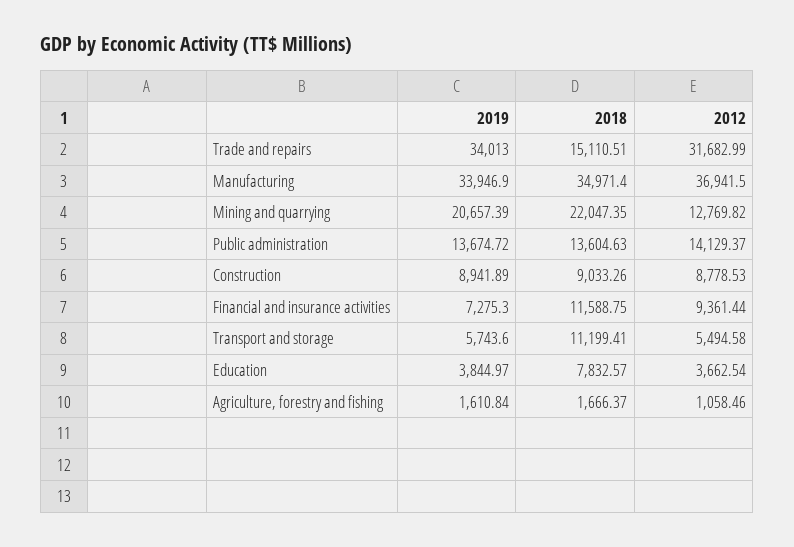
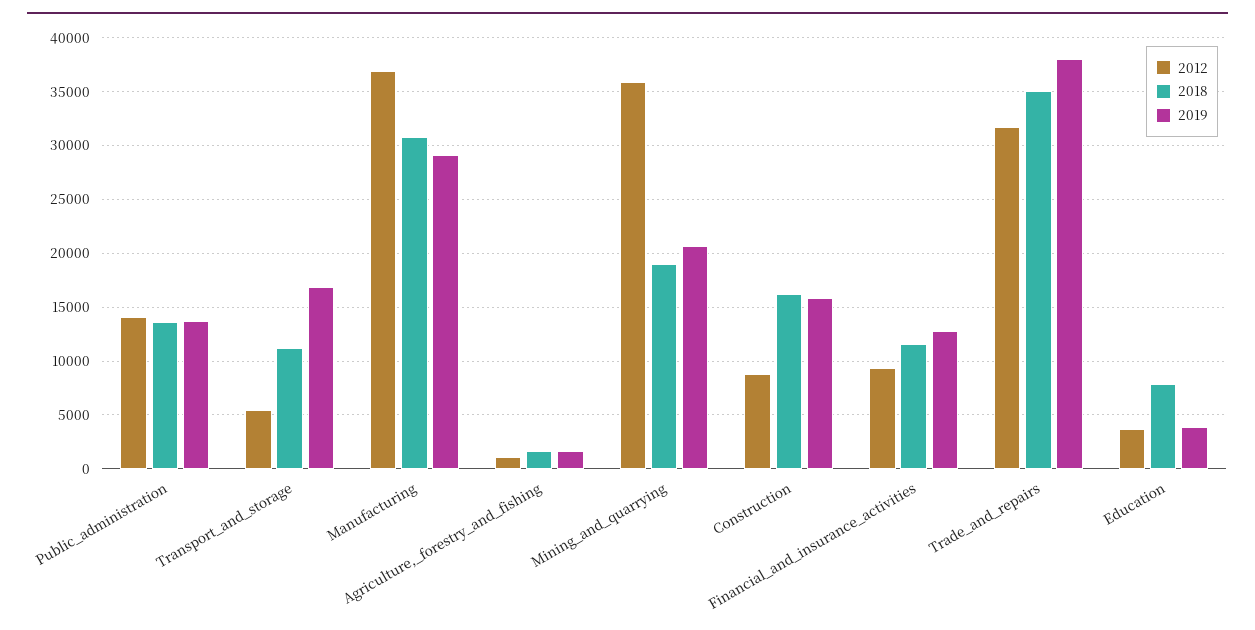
  {
    "2019": {
-     "Trade and repairs": 34013,
+     "Trade and repairs": 38000,
-     "Manufacturing": 33946.9,
+     "Manufacturing": 29000,
      "Mining and quarrying": 20657.39,
      "Public administration": 13674.72,
-     "Construction": 8941.89,
+     "Construction": 16000,
-     "Financial and insurance activities": 7275.3,
+     "Financial and insurance activities": 13000,
-     "Transport and storage": 5743.6,
+     "Transport and storage": 17000,
      "Education": 3844.97,
      "Agriculture, forestry and fishing": 1610.84
    },
    "2018": {
-     "Trade and repairs": 15110.51,
+     "Trade and repairs": 35000,
-     "Manufacturing": 34971.4,
+     "Manufacturing": 31000,
-     "Mining and quarrying": 22047.35,
+     "Mining and quarrying": 19000,
      "Public administration": 13604.63,
-     "Construction": 9033.26,
+     "Construction": 16000,
      "Financial and insurance activities": 11588.75,
      "Transport and storage": 11199.41,
      "Education": 7832.57,
      "Agriculture, forestry and fishing": 1666.37
    },
    "2012": {
      "Trade and repairs": 31682.99,
      "Manufacturing": 36941.5,
-     "Mining and quarrying": 12769.82,
+     "Mining and quarrying": 36000,
      "Public administration": 14129.37,
      "Construction": 8778.53,
      "Financial and insurance activities": 9361.44,
      "Transport and storage": 5494.58,
      "Education": 3662.54,
      "Agriculture, forestry and fishing": 1058.46
    }
  }

